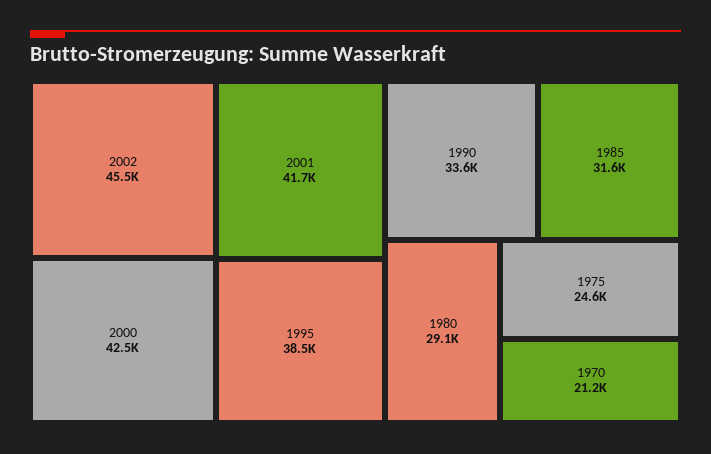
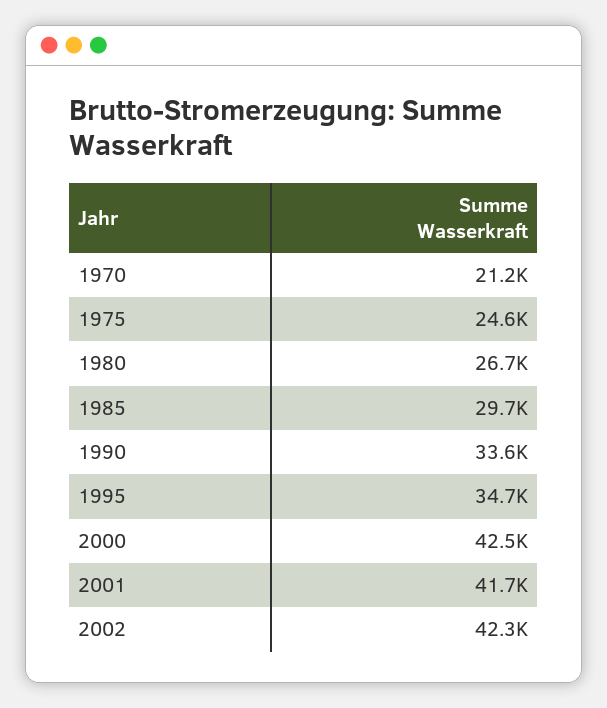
  {
-   "2002": 45500,
+   "2002": 42300,
    "2000": 42500,
    "2001": 41700,
-   "1995": 38500,
+   "1995": 34700,
    "1990": 33600,
-   "1985": 31600,
+   "1985": 29700,
-   "1980": 29100,
+   "1980": 26700,
    "1975": 24600,
    "1970": 21200
  }

